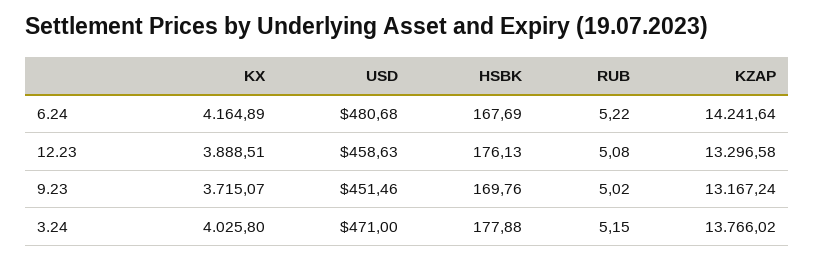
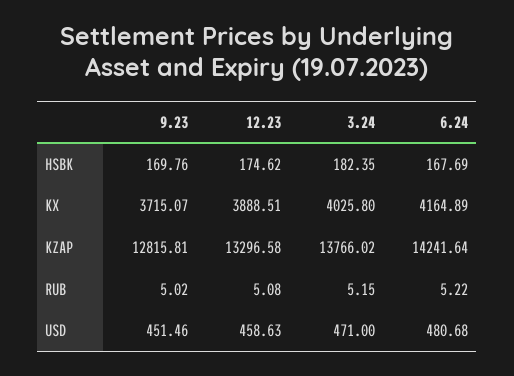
  {
    "KX": {
      "6.24": 4164.89,
      "12.23": 3888.51,
      "9.23": 3715.07,
      "3.24": 4025.8
    },
    "USD": {
      "6.24": 480.68,
      "12.23": 458.63,
      "9.23": 451.46,
      "3.24": 471
    },
    "HSBK": {
      "6.24": 167.69,
-     "12.23": 176.13,
+     "12.23": 174.62,
      "9.23": 169.76,
-     "3.24": 177.88
+     "3.24": 182.35
    },
    "RUB": {
      "6.24": 5.22,
      "12.23": 5.08,
      "9.23": 5.02,
      "3.24": 5.15
    },
    "KZAP": {
      "6.24": 14241.64,
      "12.23": 13296.58,
-     "9.23": 13167.24,
+     "9.23": 12815.81,
      "3.24": 13766.02
    }
  }

